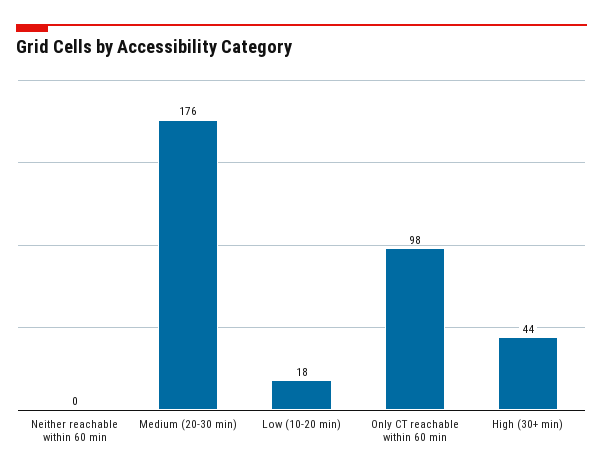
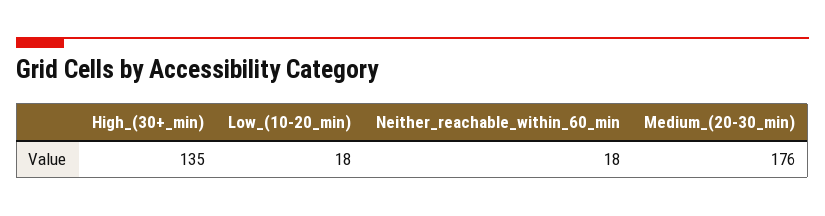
  {
-   "Neither reachable within 60 min": 0,
+   "Neither reachable within 60 min": 18,
    "Medium (20-30 min)": 176,
    "Low (10-20 min)": 18,
-   "Only CT reachable within 60 min": 98,
-   "High (30+ min)": 44
+   "High (30+ min)": 135
  }

